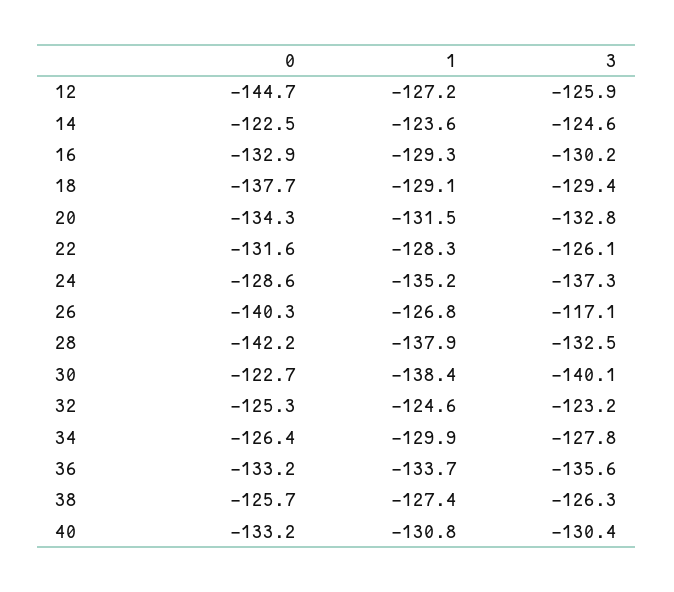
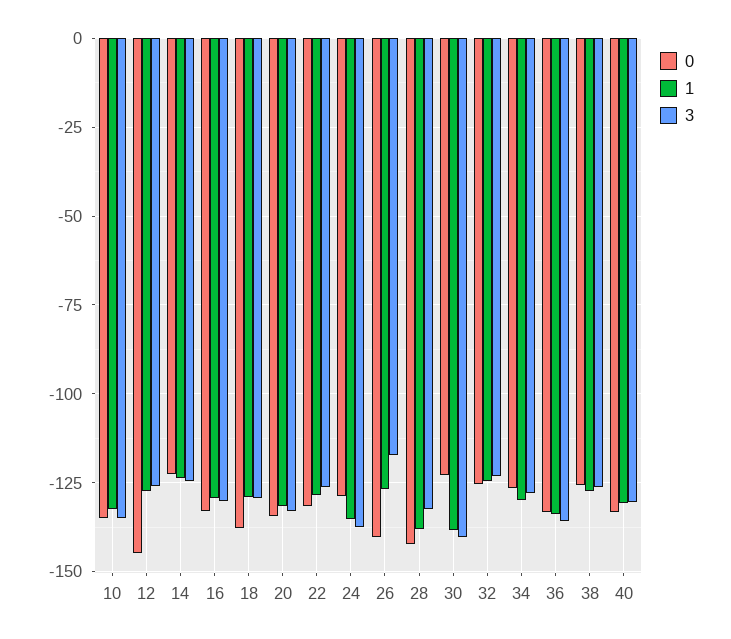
  {
    "0": {
      "12": -144.7,
      "14": -122.5,
      "16": -132.9,
      "18": -137.7,
      "20": -134.3,
      "22": -131.6,
      "24": -128.6,
      "26": -140.3,
      "28": -142.2,
      "30": -122.7,
      "32": -125.3,
      "34": -126.4,
      "36": -133.2,
      "38": -125.7,
-     "40": -133.2
+     "40": -133.2,
+     "10": -135
    },
    "1": {
      "12": -127.2,
      "14": -123.6,
      "16": -129.3,
      "18": -129.1,
      "20": -131.5,
      "22": -128.3,
      "24": -135.2,
      "26": -126.8,
      "28": -137.9,
      "30": -138.4,
      "32": -124.6,
      "34": -129.9,
      "36": -133.7,
      "38": -127.4,
-     "40": -130.8
+     "40": -130.8,
+     "10": -132.5
    },
    "3": {
      "12": -125.9,
      "14": -124.6,
      "16": -130.2,
      "18": -129.4,
      "20": -132.8,
      "22": -126.1,
      "24": -137.3,
      "26": -117.1,
      "28": -132.5,
      "30": -140.1,
      "32": -123.2,
      "34": -127.8,
      "36": -135.6,
      "38": -126.3,
-     "40": -130.4
+     "40": -130.4,
+     "10": -135
    }
  }

